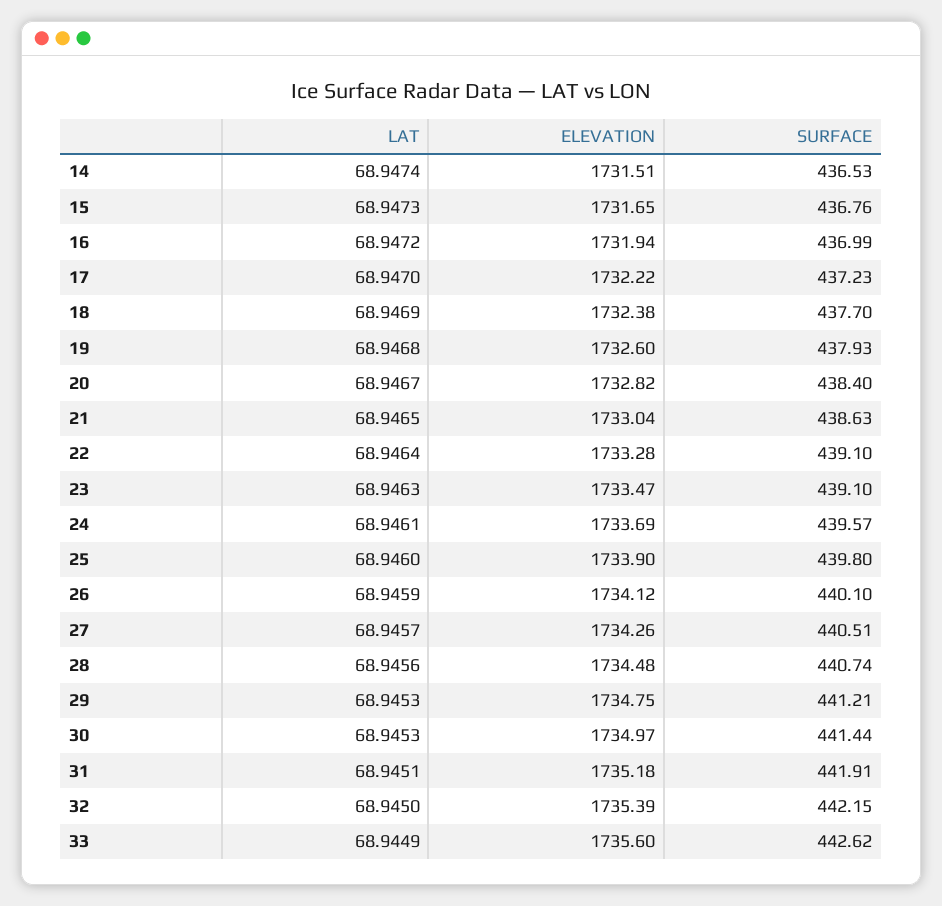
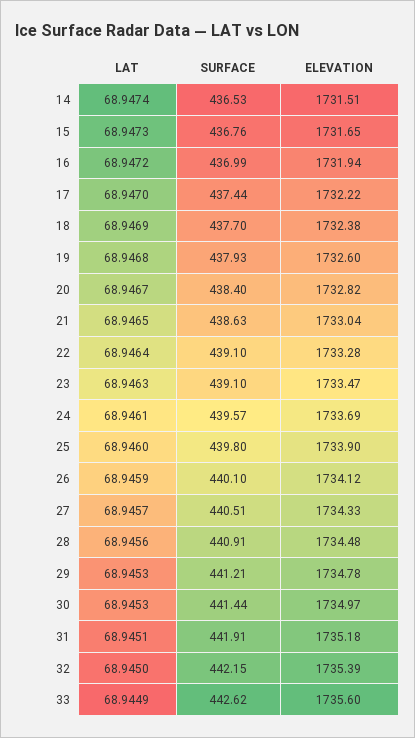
  {
    "LAT": {
      "14": 68.9474,
      "15": 68.9473,
      "16": 68.9472,
      "17": 68.947,
      "18": 68.9469,
      "19": 68.9468,
      "20": 68.9467,
      "21": 68.9465,
      "22": 68.9464,
      "23": 68.9463,
      "24": 68.9461,
      "25": 68.946,
      "26": 68.9459,
      "27": 68.9457,
      "28": 68.9456,
      "29": 68.9453,
      "30": 68.9453,
      "31": 68.9451,
      "32": 68.945,
      "33": 68.9449
    },
    "ELEVATION": {
      "14": 1731.51,
      "15": 1731.65,
      "16": 1731.94,
      "17": 1732.22,
      "18": 1732.38,
      "19": 1732.6,
      "20": 1732.82,
      "21": 1733.04,
      "22": 1733.28,
      "23": 1733.47,
      "24": 1733.69,
      "25": 1733.9,
      "26": 1734.12,
-     "27": 1734.26,
+     "27": 1734.33,
      "28": 1734.48,
-     "29": 1734.75,
+     "29": 1734.78,
      "30": 1734.97,
      "31": 1735.18,
      "32": 1735.39,
      "33": 1735.6
    },
    "SURFACE": {
      "14": 436.53,
      "15": 436.76,
      "16": 436.99,
-     "17": 437.23,
+     "17": 437.44,
      "18": 437.7,
      "19": 437.93,
      "20": 438.4,
      "21": 438.63,
      "22": 439.1,
      "23": 439.1,
      "24": 439.57,
      "25": 439.8,
      "26": 440.1,
      "27": 440.51,
-     "28": 440.74,
+     "28": 440.91,
      "29": 441.21,
      "30": 441.44,
      "31": 441.91,
      "32": 442.15,
      "33": 442.62
    }
  }

